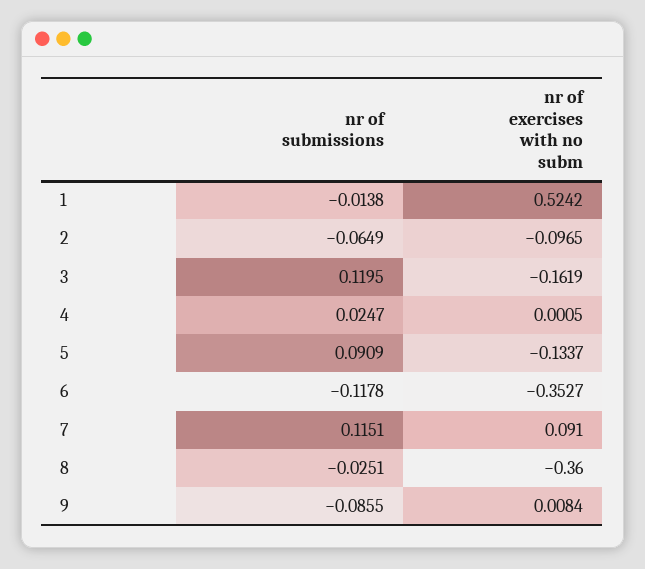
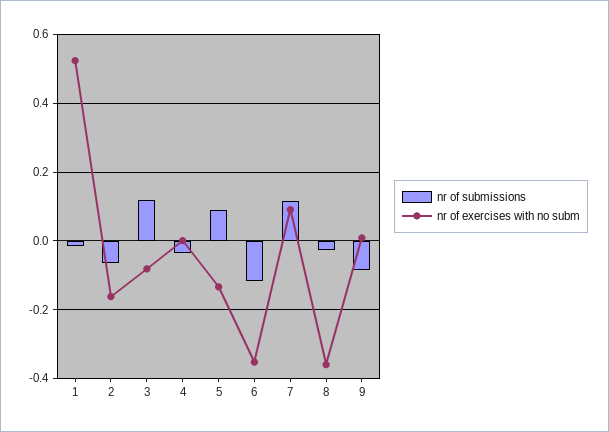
  {
    "nr of submissions": {
      "1": -0.0138,
      "2": -0.0649,
      "3": 0.1195,
-     "4": 0.0247,
+     "4": -0.04,
      "5": 0.0909,
      "6": -0.1178,
      "7": 0.1151,
      "8": -0.0251,
      "9": -0.0855
    },
    "nr of exercises with no subm": {
      "1": 0.5242,
-     "2": -0.0965,
+     "2": -0.16,
-     "3": -0.1619,
+     "3": -0.08,
      "4": 0.0005,
      "5": -0.1337,
      "6": -0.3527,
      "7": 0.091,
      "8": -0.36,
      "9": 0.0084
    }
  }

